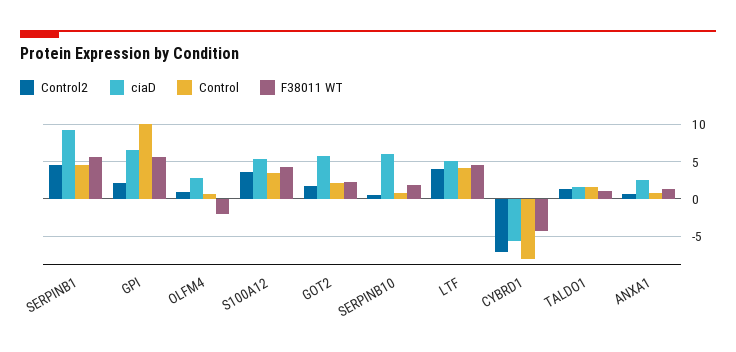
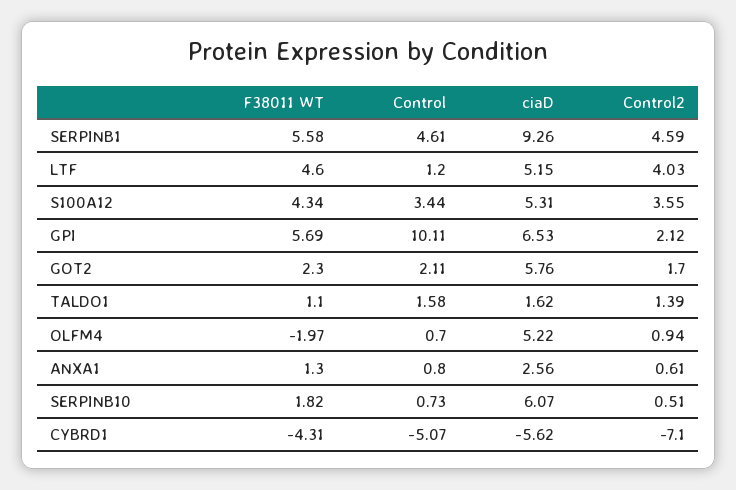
  {
    "Control2": {
      "SERPINB1": 4.59,
      "GPI": 2.12,
      "OLFM4": 0.94,
      "S100A12": 3.55,
      "GOT2": 1.7,
      "SERPINB10": 0.51,
      "LTF": 4.03,
      "CYBRD1": -7.1,
      "TALDO1": 1.39,
      "ANXA1": 0.61
    },
    "ciaD": {
      "SERPINB1": 9.26,
      "GPI": 6.53,
-     "OLFM4": 3,
+     "OLFM4": 5.22,
      "S100A12": 5.31,
      "GOT2": 5.76,
      "SERPINB10": 6.07,
      "LTF": 5.15,
      "CYBRD1": -5.62,
      "TALDO1": 1.62,
      "ANXA1": 2.56
    },
    "Control": {
      "SERPINB1": 4.61,
      "GPI": 10.11,
      "OLFM4": 0.7,
      "S100A12": 3.44,
      "GOT2": 2.11,
      "SERPINB10": 0.73,
-     "LTF": 4,
+     "LTF": 1.2,
-     "CYBRD1": -8,
+     "CYBRD1": -5.07,
      "TALDO1": 1.58,
      "ANXA1": 0.8
    },
    "F38011 WT": {
      "SERPINB1": 5.58,
      "GPI": 5.69,
      "OLFM4": -1.97,
      "S100A12": 4.34,
      "GOT2": 2.3,
      "SERPINB10": 1.82,
      "LTF": 4.6,
      "CYBRD1": -4.31,
      "TALDO1": 1.1,
      "ANXA1": 1.3
    }
  }

